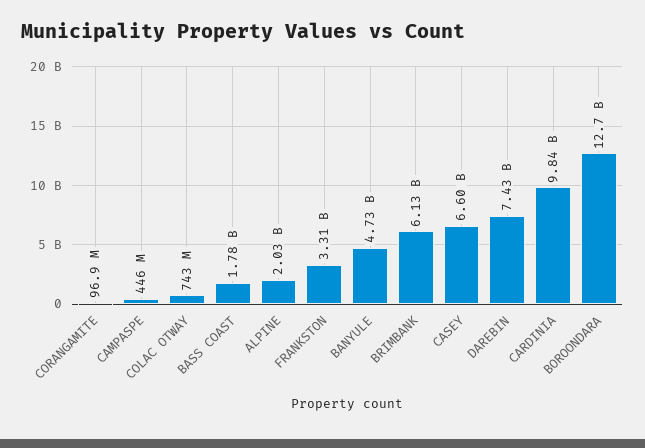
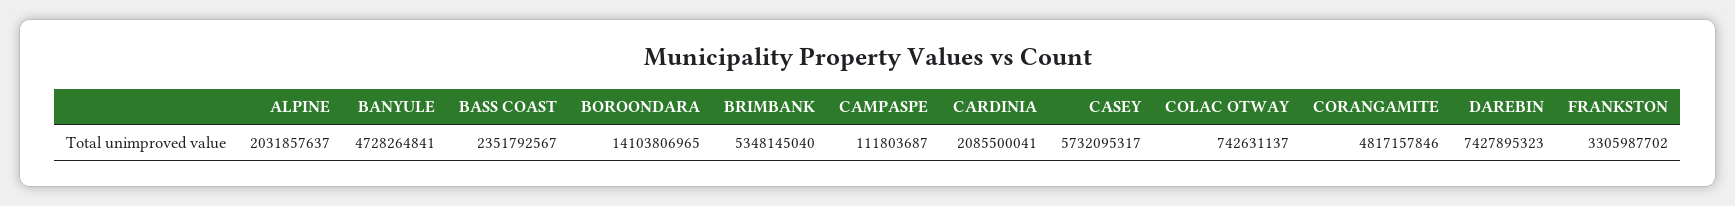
  {
-   "CORANGAMITE": 96900000,
+   "CORANGAMITE": 4817157846,
-   "CAMPASPE": 446000000,
+   "CAMPASPE": 111803687,
    "COLAC OTWAY": 742631137,
-   "BASS COAST": 1780000000,
+   "BASS COAST": 2351792567,
    "ALPINE": 2031857637,
    "FRANKSTON": 3305987702,
    "BANYULE": 4728264841,
-   "BRIMBANK": 6130000000,
+   "BRIMBANK": 5348145040,
-   "CASEY": 6600000000,
+   "CASEY": 5732095317,
    "DAREBIN": 7427895323,
-   "CARDINIA": 9840000000,
+   "CARDINIA": 2085500041,
-   "BOROONDARA": 12700000000
+   "BOROONDARA": 14103806965
  }

